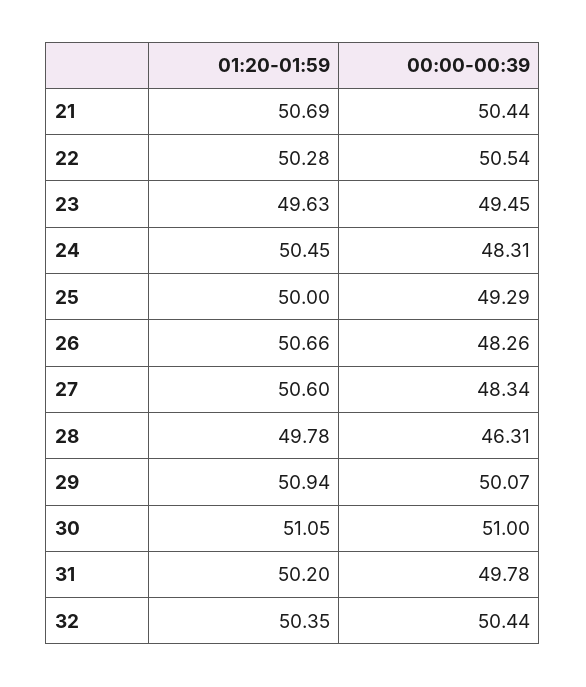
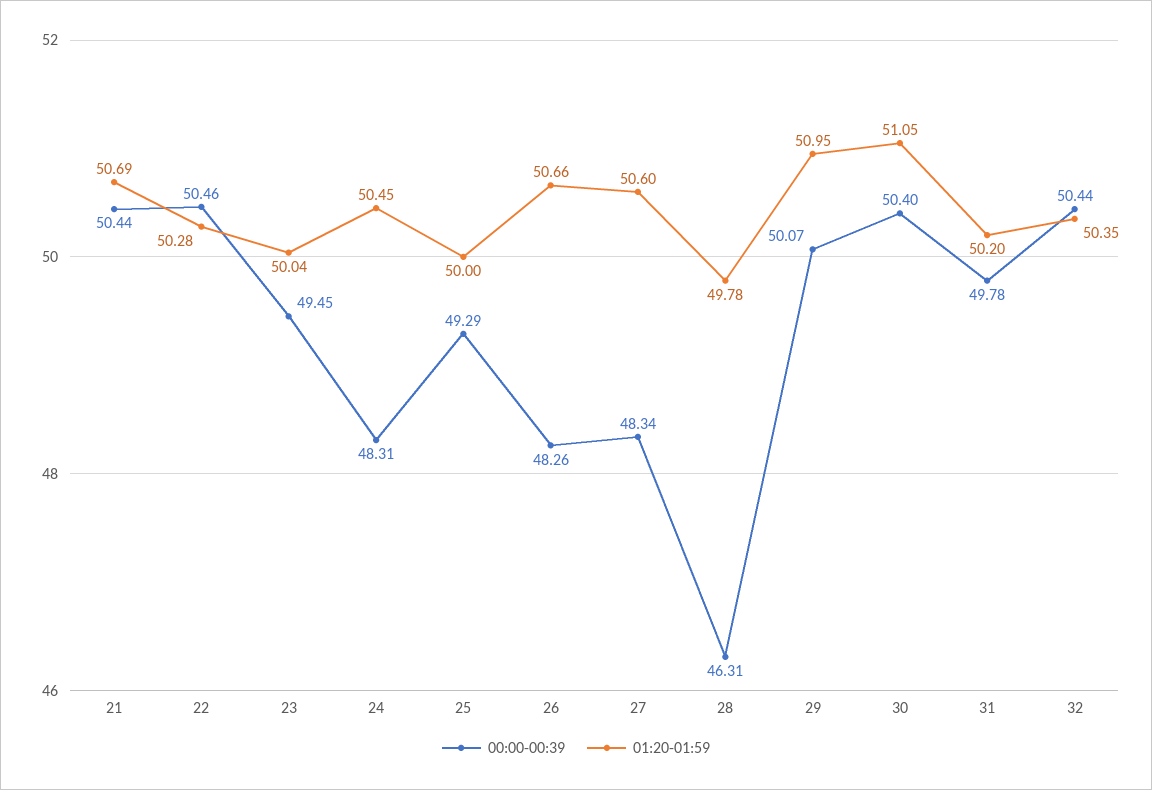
  {
    "01:20-01:59": {
      "21": 50.69,
      "22": 50.28,
-     "23": 49.63,
+     "23": 50.04,
      "24": 50.45,
      "25": 50,
      "26": 50.66,
      "27": 50.6,
      "28": 49.78,
-     "29": 50.94,
+     "29": 50.95,
      "30": 51.05,
      "31": 50.2,
      "32": 50.35
    },
    "00:00-00:39": {
      "21": 50.44,
-     "22": 50.54,
+     "22": 50.46,
      "23": 49.45,
      "24": 48.31,
      "25": 49.29,
      "26": 48.26,
      "27": 48.34,
      "28": 46.31,
      "29": 50.07,
-     "30": 51,
+     "30": 50.4,
      "31": 49.78,
      "32": 50.44
    }
  }

